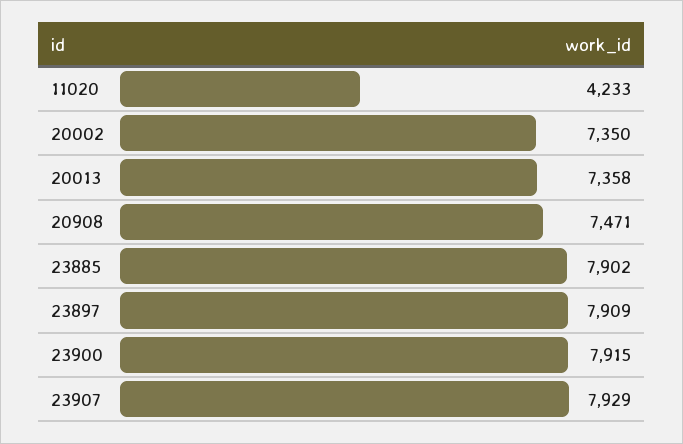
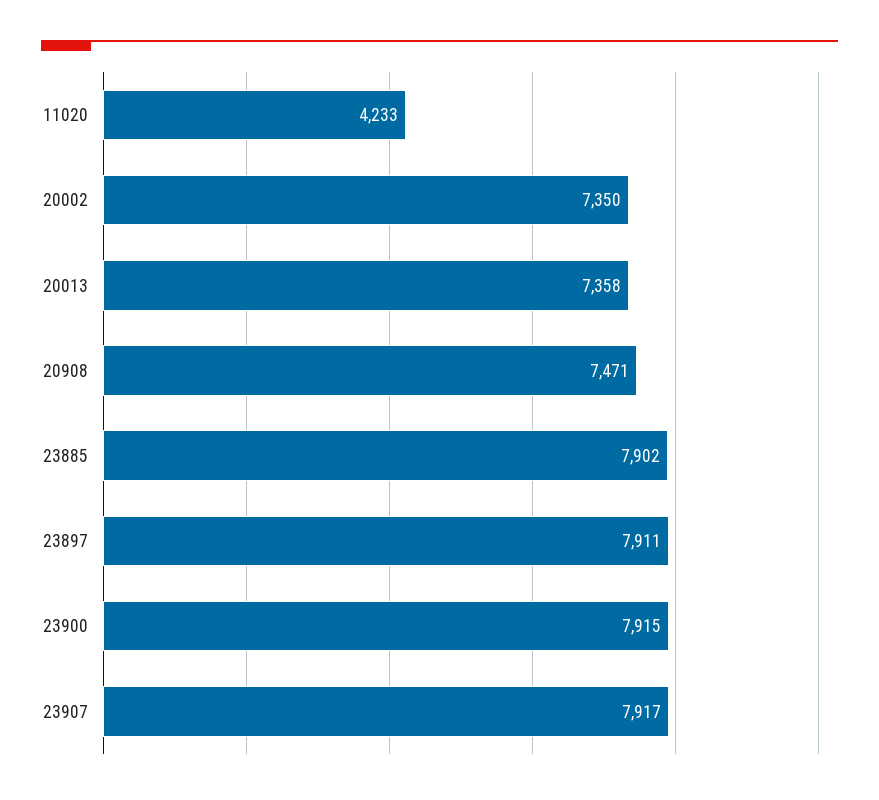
  {
    "11020": 4233,
    "20002": 7350,
    "20013": 7358,
    "20908": 7471,
    "23885": 7902,
-   "23897": 7909,
+   "23897": 7911,
    "23900": 7915,
-   "23907": 7929
+   "23907": 7917
  }

